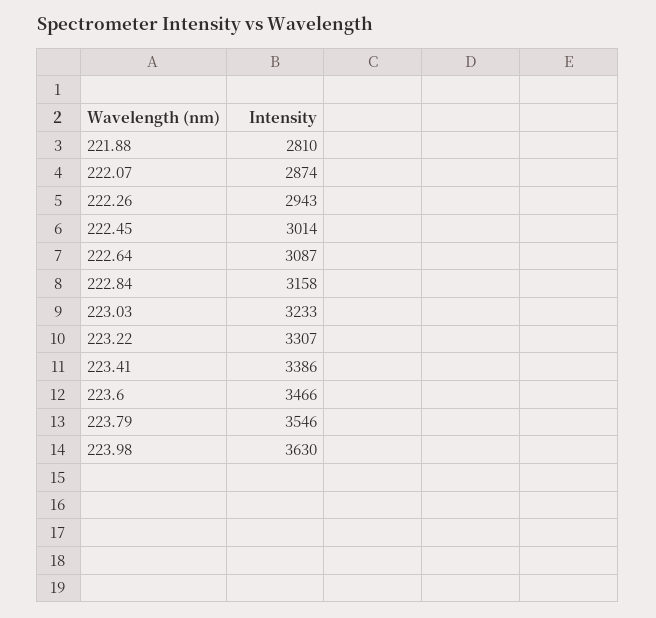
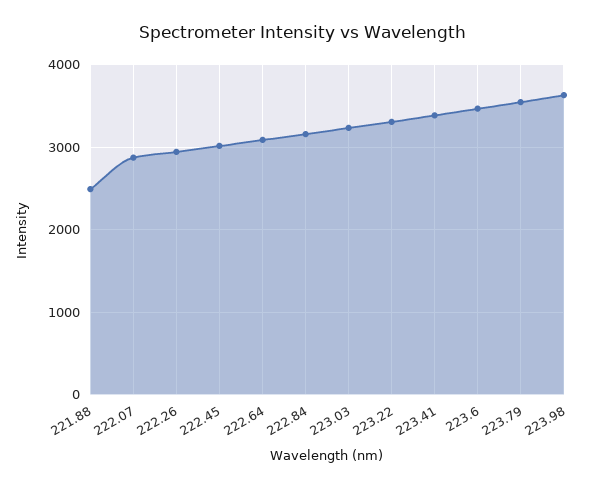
  {
-   "221.88": 2810,
+   "221.88": 2500,
    "222.07": 2874,
    "222.26": 2943,
    "222.45": 3014,
    "222.64": 3087,
    "222.84": 3158,
    "223.03": 3233,
    "223.22": 3307,
    "223.41": 3386,
    "223.6": 3466,
    "223.79": 3546,
    "223.98": 3630
  }

